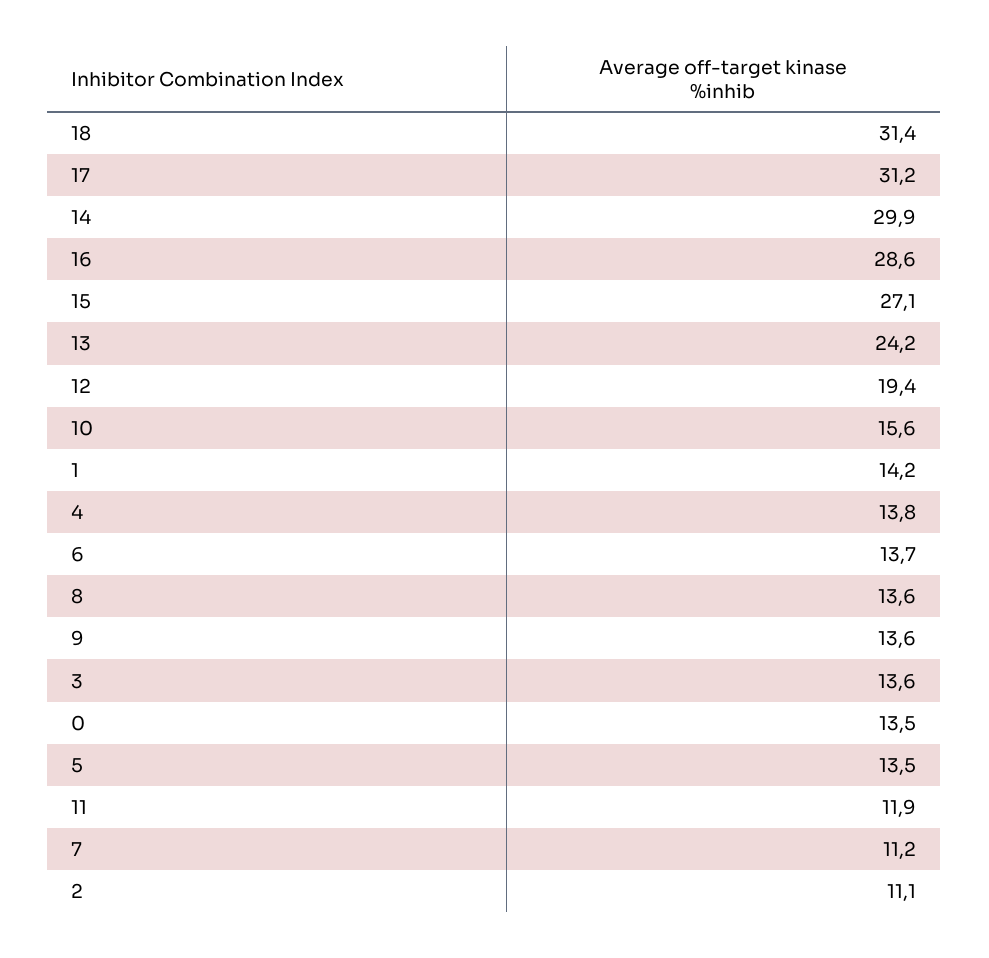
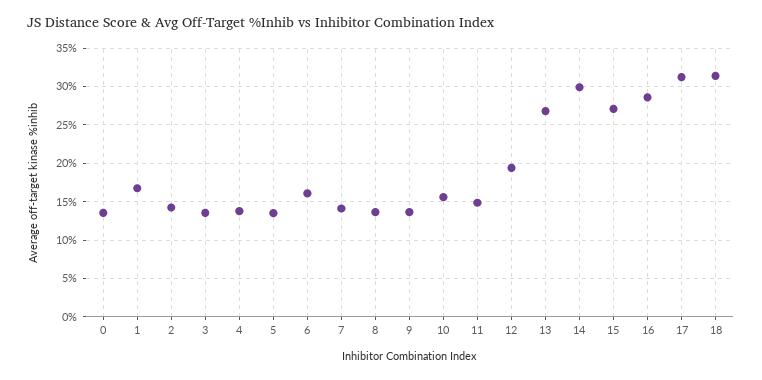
  {
    "18": 31.4,
    "17": 31.2,
    "14": 29.9,
    "16": 28.6,
    "15": 27.1,
-   "13": 24.2,
+   "13": 27,
    "12": 19.4,
    "10": 15.6,
-   "1": 14.2,
+   "1": 17,
    "4": 13.8,
-   "6": 13.7,
+   "6": 16,
    "8": 13.6,
    "9": 13.6,
    "3": 13.6,
    "0": 13.5,
    "5": 13.5,
-   "11": 11.9,
+   "11": 15,
-   "7": 11.2,
+   "7": 14,
-   "2": 11.1
+   "2": 14
  }

